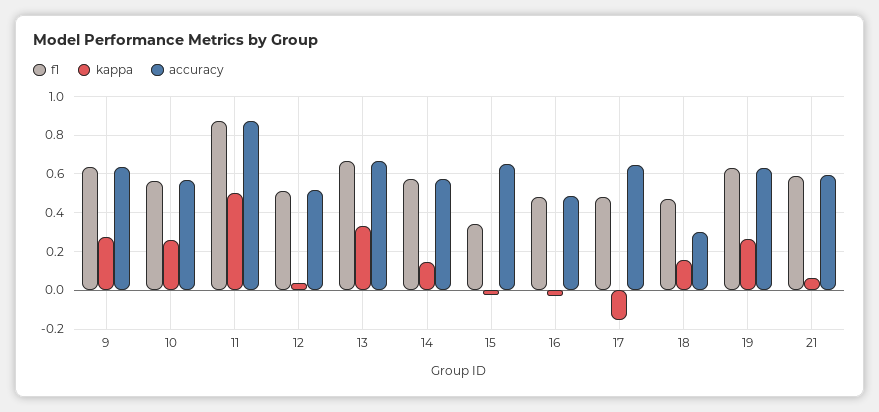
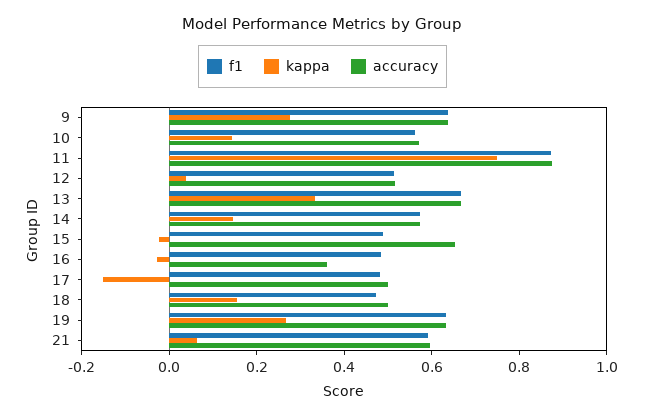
  {
    "f1": {
      "9": 0.65,
      "10": 0.55,
      "11": 0.85,
      "12": 0.5,
      "13": 0.65,
      "14": 0.55,
-     "15": 0.35,
+     "15": 0.5,
      "16": 0.5,
      "17": 0.5,
      "18": 0.45,
      "19": 0.65,
      "21": 0.6
    },
    "kappa": {
      "9": 0.3,
-     "10": 0.25,
+     "10": 0.15,
-     "11": 0.5,
+     "11": 0.75,
      "12": 0.05,
      "13": 0.35,
      "14": 0.15,
      "15": 0,
      "16": -0.05,
      "17": -0.15,
      "18": 0.15,
      "19": 0.25,
      "21": 0.05
    },
    "accuracy": {
      "9": 0.65,
      "10": 0.55,
      "11": 0.9,
      "12": 0.5,
      "13": 0.65,
      "14": 0.55,
      "15": 0.65,
-     "16": 0.5,
+     "16": 0.35,
-     "17": 0.65,
+     "17": 0.5,
-     "18": 0.3,
+     "18": 0.5,
      "19": 0.65,
      "21": 0.6
    }
  }

